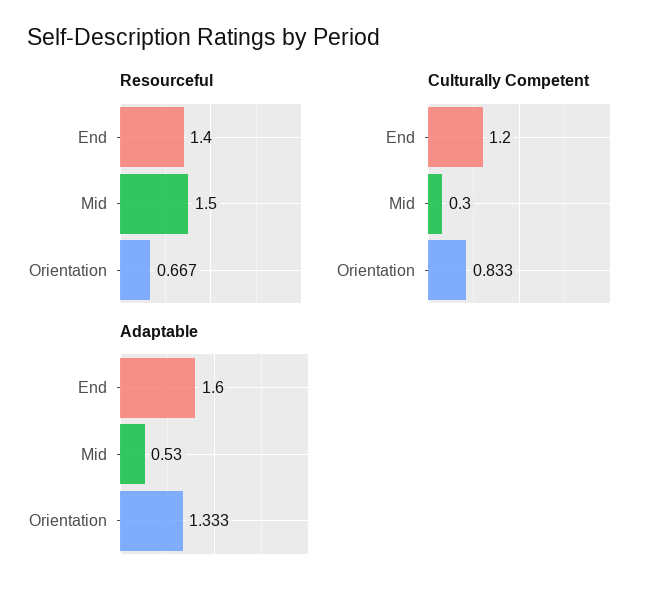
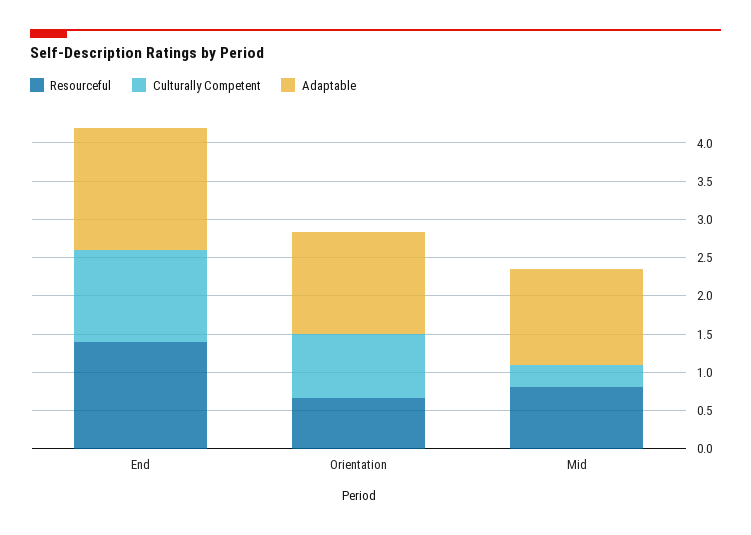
  {
    "Resourceful": {
      "End": 1.4,
-     "Mid": 1.5,
+     "Mid": 0.75,
      "Orientation": 0.667
    },
    "Culturally Competent": {
      "End": 1.2,
      "Mid": 0.3,
      "Orientation": 0.833
    },
    "Adaptable": {
      "End": 1.6,
-     "Mid": 0.53,
+     "Mid": 1.25,
      "Orientation": 1.333
    }
  }

